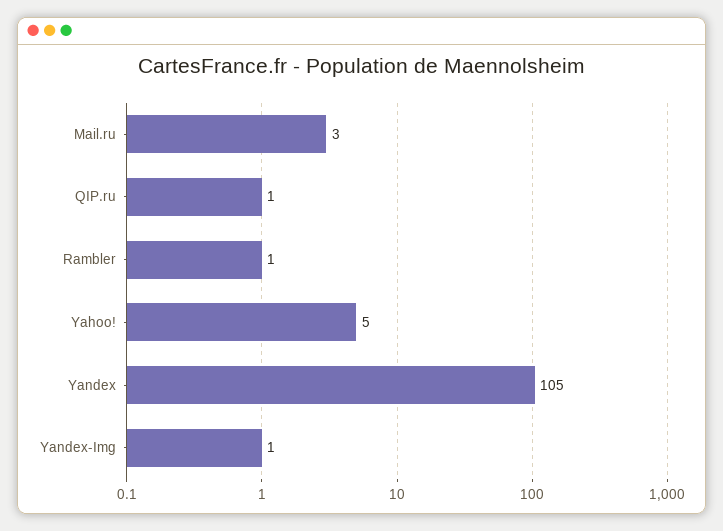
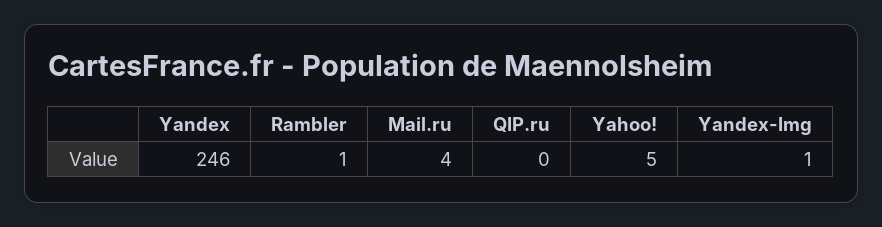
  {
-   "Mail.ru": 3,
+   "Mail.ru": 4,
-   "QIP.ru": 1,
+   "QIP.ru": 0,
    "Rambler": 1,
    "Yahoo!": 5,
-   "Yandex": 105,
+   "Yandex": 246,
    "Yandex-Img": 1
  }

